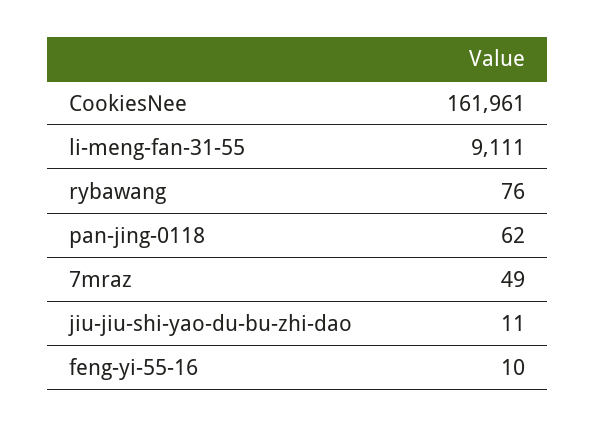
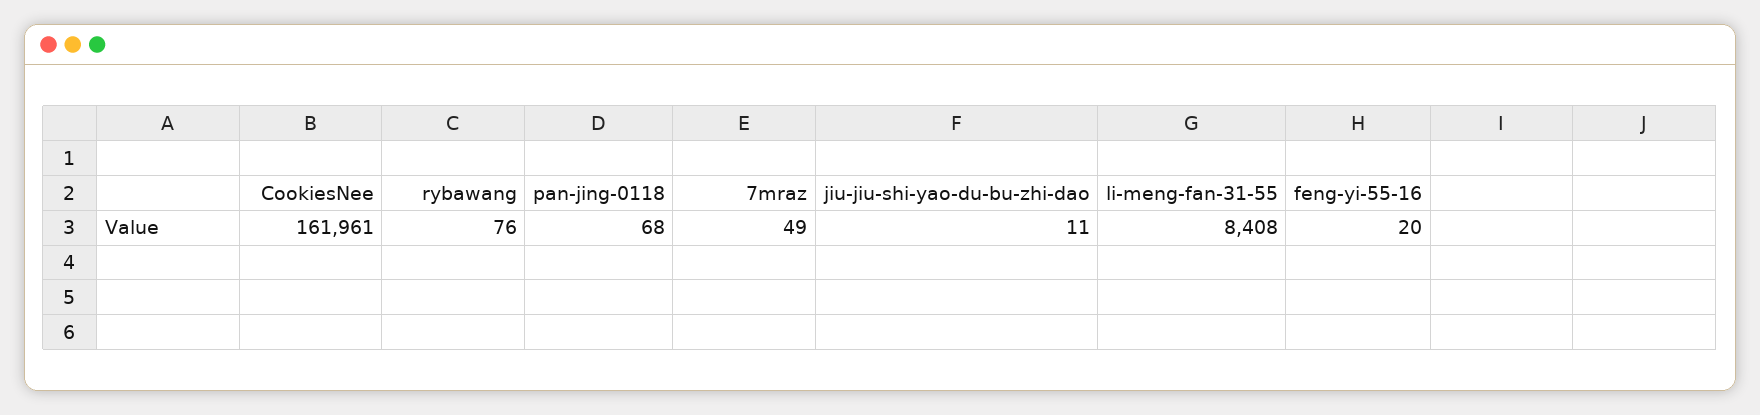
  {
    "CookiesNee": 161961,
-   "li-meng-fan-31-55": 9111,
+   "li-meng-fan-31-55": 8408,
    "rybawang": 76,
-   "pan-jing-0118": 62,
+   "pan-jing-0118": 68,
    "7mraz": 49,
    "jiu-jiu-shi-yao-du-bu-zhi-dao": 11,
-   "feng-yi-55-16": 10
+   "feng-yi-55-16": 20
  }

